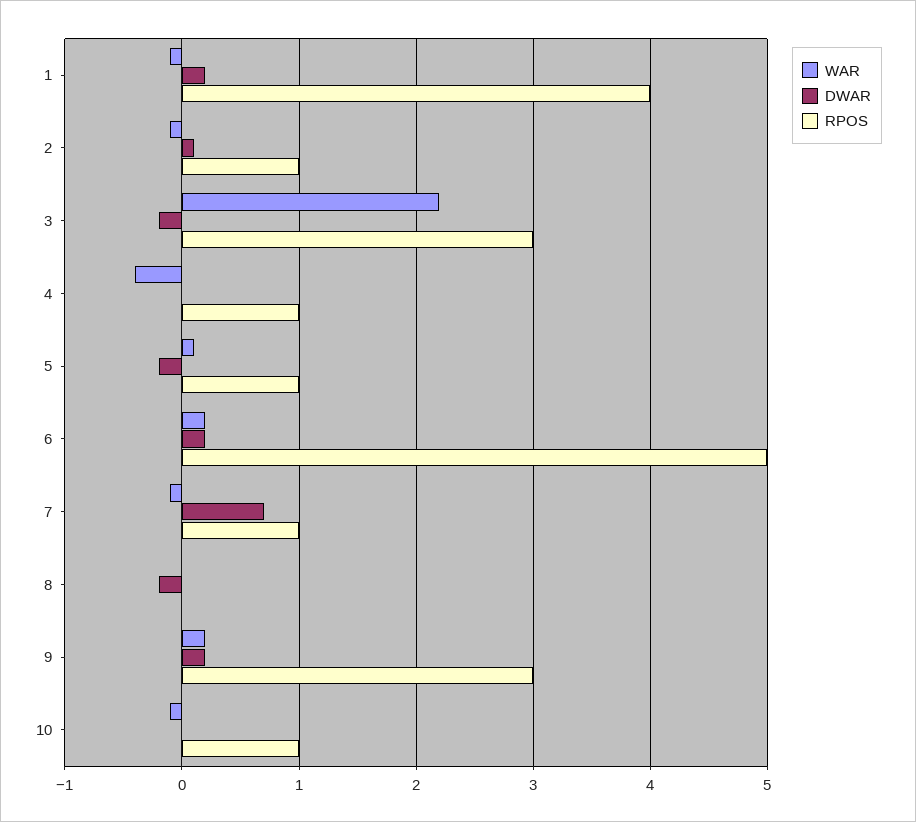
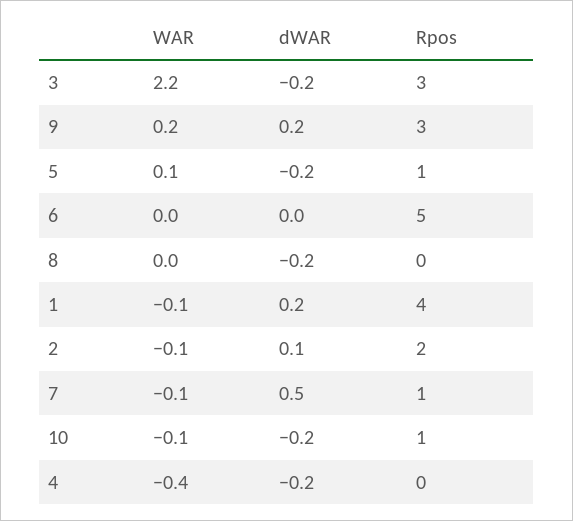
  {
    "WAR": {
      "1": -0.1,
      "2": -0.1,
      "3": 2.2,
      "4": -0.4,
      "5": 0.1,
-     "6": 0.2,
+     "6": 0,
      "7": -0.1,
      "8": 0,
      "9": 0.2,
      "10": -0.1
    },
    "DWAR": {
      "1": 0.2,
      "2": 0.1,
      "3": -0.2,
-     "4": 0,
+     "4": -0.2,
      "5": -0.2,
-     "6": 0.2,
+     "6": 0,
-     "7": 0.7,
+     "7": 0.5,
      "8": -0.2,
      "9": 0.2,
-     "10": 0
+     "10": -0.2
    },
    "RPOS": {
      "1": 4,
-     "2": 1,
+     "2": 2,
      "3": 3,
-     "4": 1,
+     "4": 0,
      "5": 1,
      "6": 5,
      "7": 1,
      "8": 0,
      "9": 3,
      "10": 1
    }
  }

